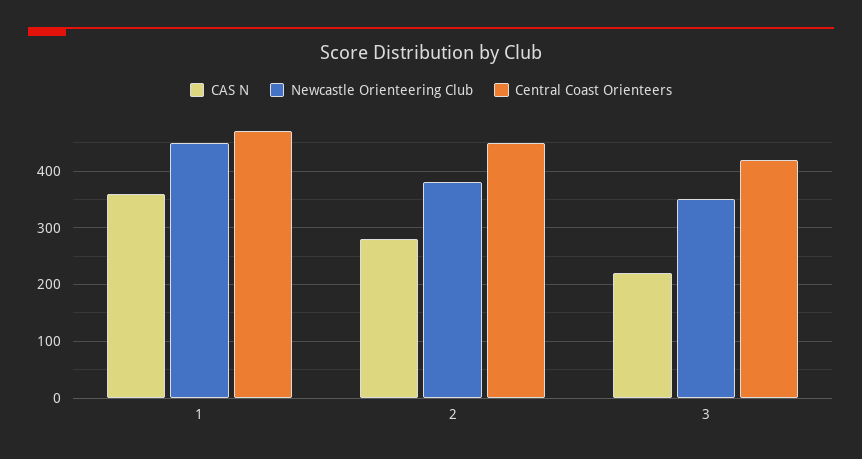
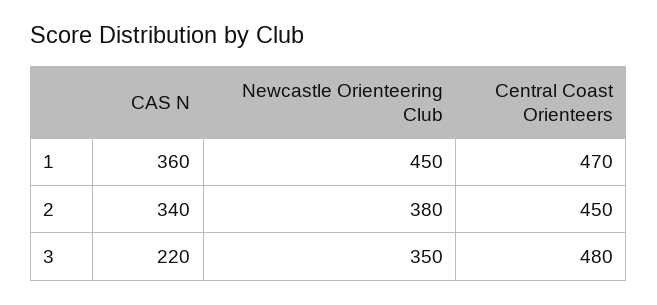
  {
    "CAS N": {
      "1": 360,
-     "2": 280,
+     "2": 340,
      "3": 220
    },
    "Newcastle Orienteering Club": {
      "1": 450,
      "2": 380,
      "3": 350
    },
    "Central Coast Orienteers": {
      "1": 470,
      "2": 450,
-     "3": 420
+     "3": 480
    }
  }

